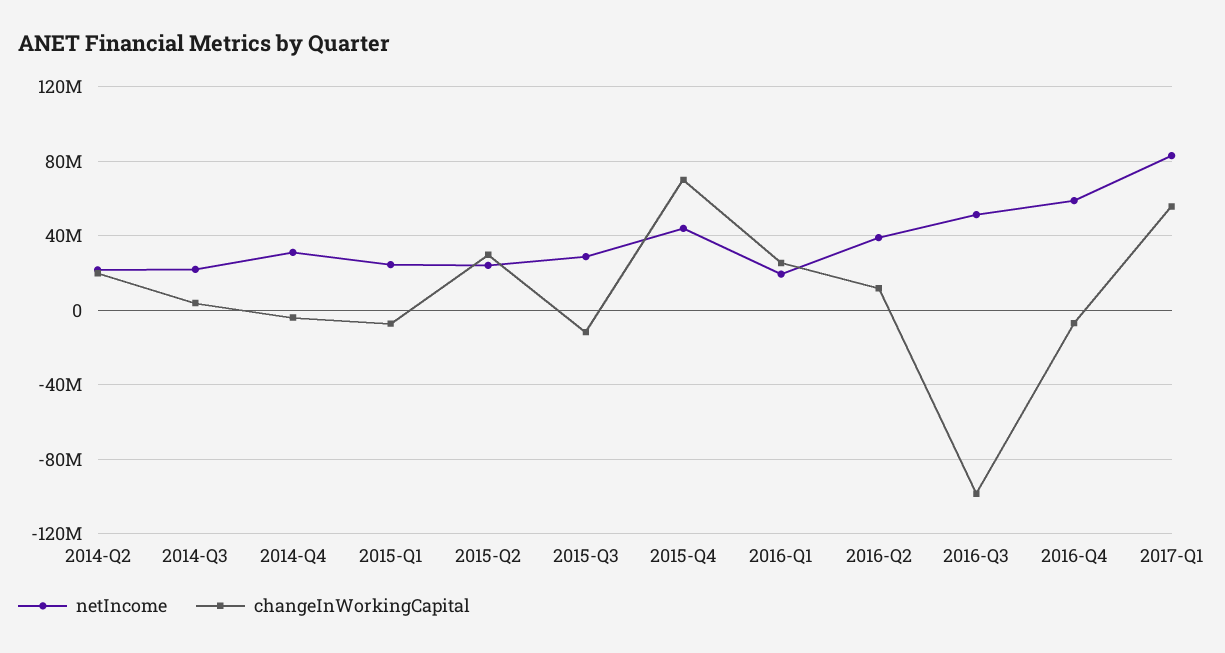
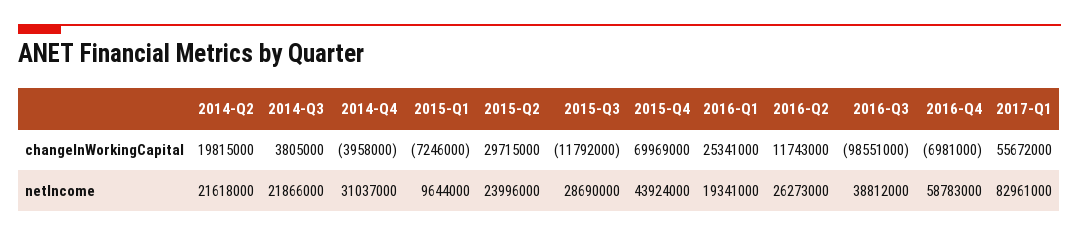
  {
    "netIncome": {
      "2014-Q2": 21618000,
      "2014-Q3": 21866000,
      "2014-Q4": 31037000,
-     "2015-Q1": 25000000,
+     "2015-Q1": 9644000,
      "2015-Q2": 23996000,
      "2015-Q3": 28690000,
      "2015-Q4": 43924000,
      "2016-Q1": 19341000,
-     "2016-Q2": 40000000,
+     "2016-Q2": 26273000,
-     "2016-Q3": 50000000,
+     "2016-Q3": 38812000,
      "2016-Q4": 58783000,
      "2017-Q1": 82961000
    },
    "changeInWorkingCapital": {
      "2014-Q2": 19815000,
      "2014-Q3": 3805000,
      "2014-Q4": -3958000,
      "2015-Q1": -7246000,
      "2015-Q2": 29715000,
      "2015-Q3": -11792000,
      "2015-Q4": 69969000,
      "2016-Q1": 25341000,
      "2016-Q2": 11743000,
      "2016-Q3": -98551000,
      "2016-Q4": -6981000,
      "2017-Q1": 55672000
    }
  }

